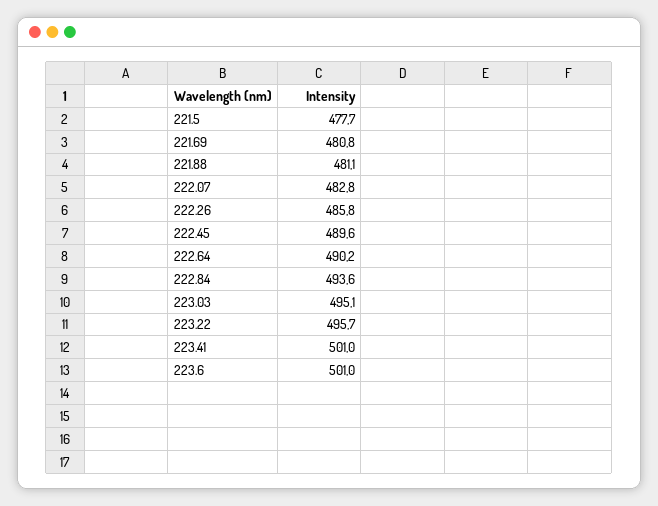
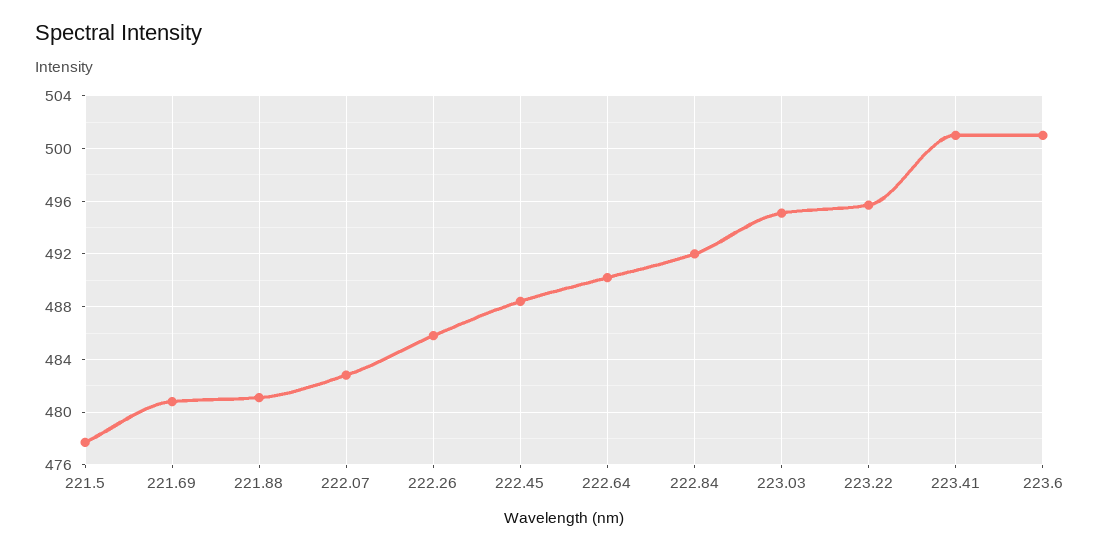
  {
    "221.5": 477.7,
    "221.69": 480.8,
    "221.88": 481.1,
    "222.07": 482.8,
    "222.26": 485.8,
-   "222.45": 489.6,
+   "222.45": 488.5,
    "222.64": 490.2,
-   "222.84": 493.6,
+   "222.84": 492,
    "223.03": 495.1,
    "223.22": 495.7,
    "223.41": 501,
    "223.6": 501
  }

